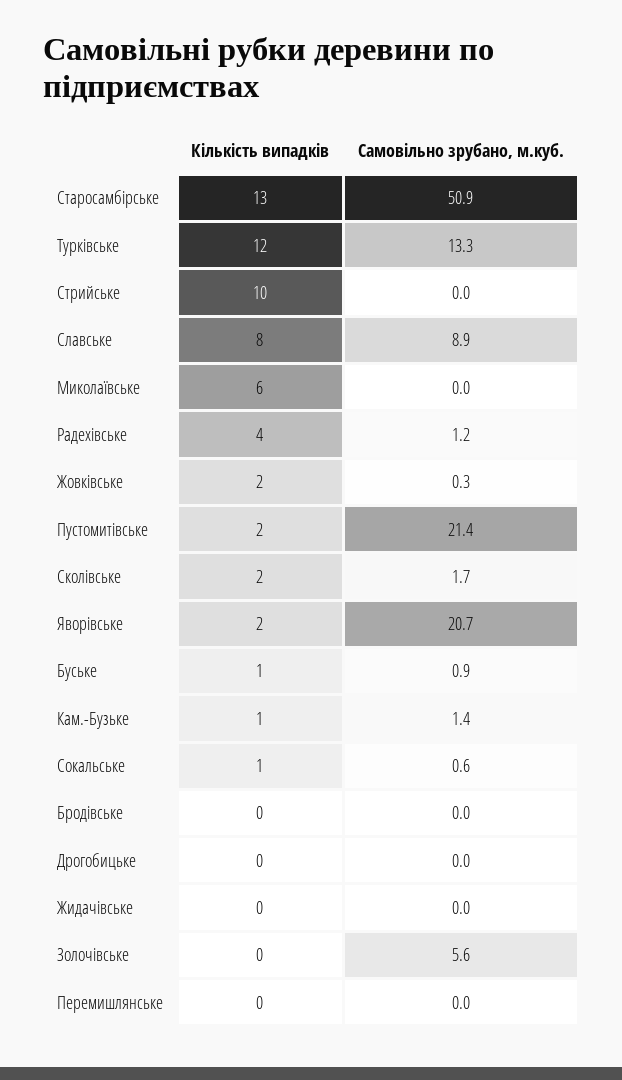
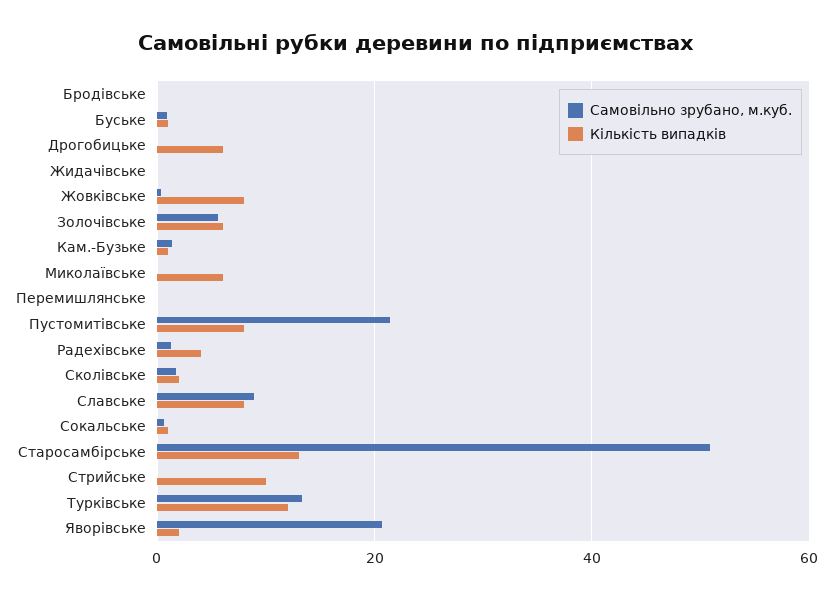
  {
    "Кількість випадків": {
      "Старосамбірське": 13,
      "Турківське": 12,
      "Стрийське": 10,
      "Славське": 8,
      "Миколаївське": 6,
      "Радехівське": 4,
-     "Жовківське": 2,
+     "Жовківське": 8,
-     "Пустомитівське": 2,
+     "Пустомитівське": 8,
      "Сколівське": 2,
      "Яворівське": 2,
      "Буське": 1,
      "Кам.-Бузьке": 1,
      "Сокальське": 1,
      "Бродівське": 0,
-     "Дрогобицьке": 0,
+     "Дрогобицьке": 6,
      "Жидачівське": 0,
-     "Золочівське": 0,
+     "Золочівське": 6,
      "Перемишлянське": 0
    },
    "Самовільно зрубано, м.куб.": {
      "Старосамбірське": 50.9,
      "Турківське": 13.3,
      "Стрийське": 0,
      "Славське": 8.9,
      "Миколаївське": 0,
      "Радехівське": 1.2,
      "Жовківське": 0.3,
      "Пустомитівське": 21.4,
      "Сколівське": 1.7,
      "Яворівське": 20.7,
      "Буське": 0.9,
      "Кам.-Бузьке": 1.4,
      "Сокальське": 0.6,
      "Бродівське": 0,
      "Дрогобицьке": 0,
      "Жидачівське": 0,
      "Золочівське": 5.6,
      "Перемишлянське": 0
    }
  }

